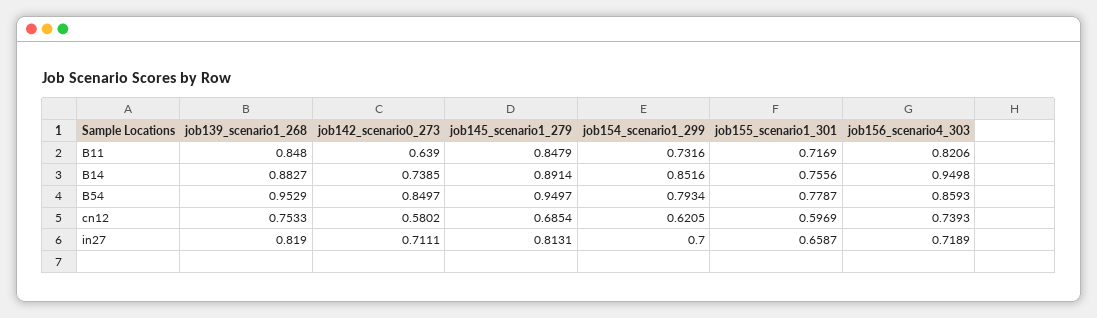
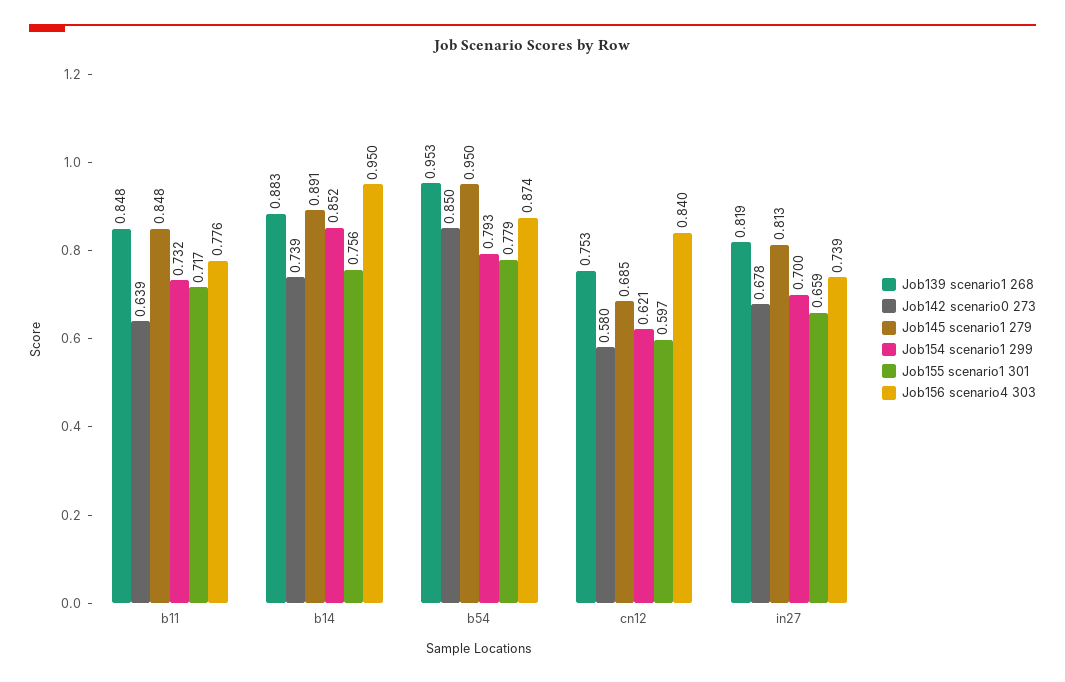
  {
    "job139_scenario1_268": {
      "B11": 0.848,
      "B14": 0.8827,
      "B54": 0.9529,
      "cn12": 0.7533,
      "in27": 0.819
    },
    "job142_scenario0_273": {
      "B11": 0.639,
      "B14": 0.7385,
      "B54": 0.8497,
      "cn12": 0.5802,
-     "in27": 0.7111
+     "in27": 0.678
    },
    "job145_scenario1_279": {
      "B11": 0.8479,
      "B14": 0.8914,
      "B54": 0.9497,
      "cn12": 0.6854,
      "in27": 0.8131
    },
    "job154_scenario1_299": {
      "B11": 0.7316,
      "B14": 0.8516,
      "B54": 0.7934,
      "cn12": 0.6205,
      "in27": 0.7
    },
    "job155_scenario1_301": {
      "B11": 0.7169,
      "B14": 0.7556,
      "B54": 0.7787,
      "cn12": 0.5969,
      "in27": 0.6587
    },
    "job156_scenario4_303": {
-     "B11": 0.8206,
+     "B11": 0.776,
      "B14": 0.9498,
-     "B54": 0.8593,
+     "B54": 0.874,
-     "cn12": 0.7393,
+     "cn12": 0.84,
-     "in27": 0.7189
+     "in27": 0.739
    }
  }

